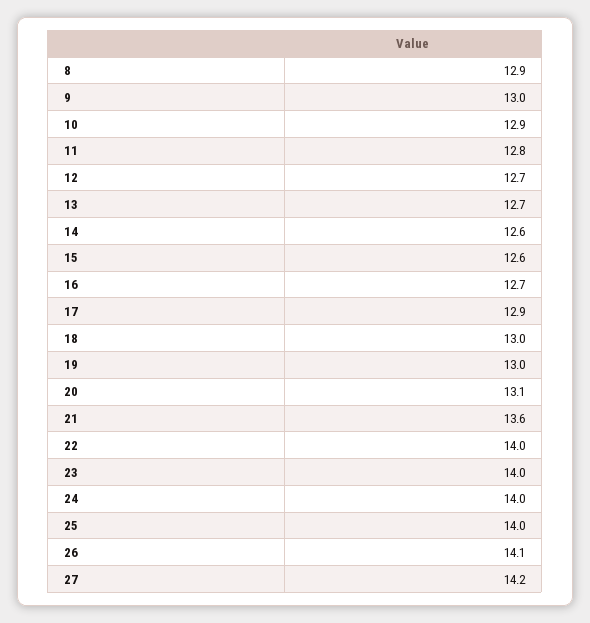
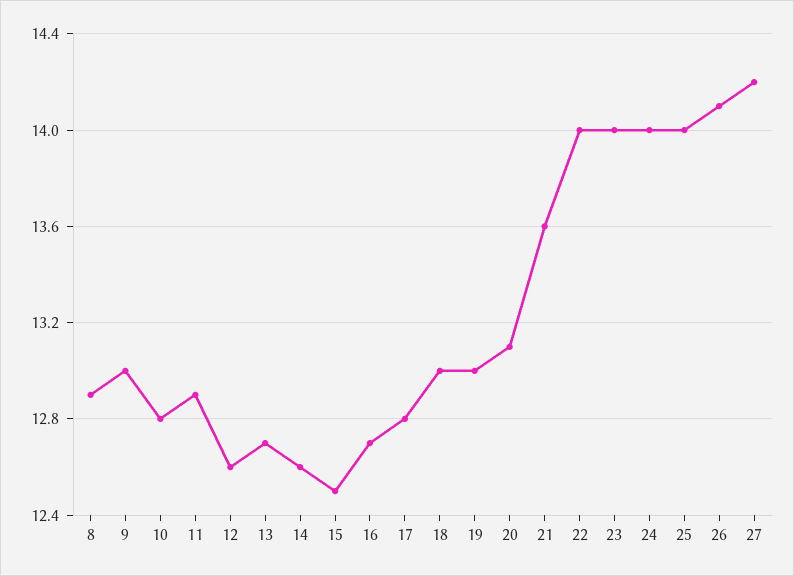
  {
    "8": 12.9,
    "9": 13,
-   "10": 12.9,
+   "10": 12.8,
-   "11": 12.8,
+   "11": 12.9,
-   "12": 12.7,
+   "12": 12.6,
    "13": 12.7,
    "14": 12.6,
-   "15": 12.6,
+   "15": 12.5,
    "16": 12.7,
-   "17": 12.9,
+   "17": 12.8,
    "18": 13,
    "19": 13,
    "20": 13.1,
    "21": 13.6,
    "22": 14,
    "23": 14,
    "24": 14,
    "25": 14,
    "26": 14.1,
    "27": 14.2
  }

